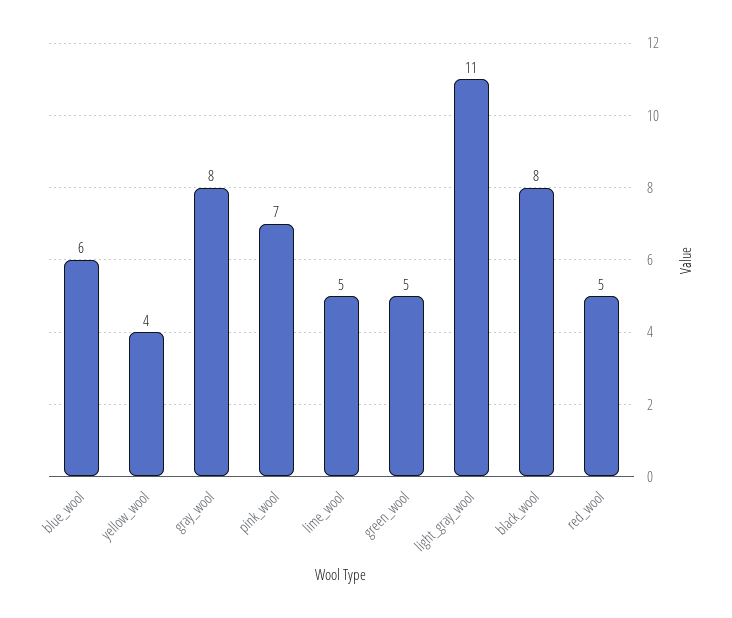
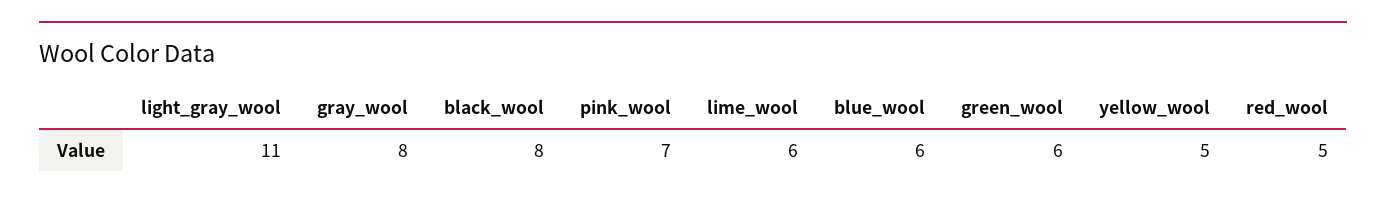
  {
    "blue_wool": 6,
-   "yellow_wool": 4,
+   "yellow_wool": 5,
    "gray_wool": 8,
    "pink_wool": 7,
-   "lime_wool": 5,
+   "lime_wool": 6,
-   "green_wool": 5,
+   "green_wool": 6,
    "light_gray_wool": 11,
    "black_wool": 8,
    "red_wool": 5
  }

